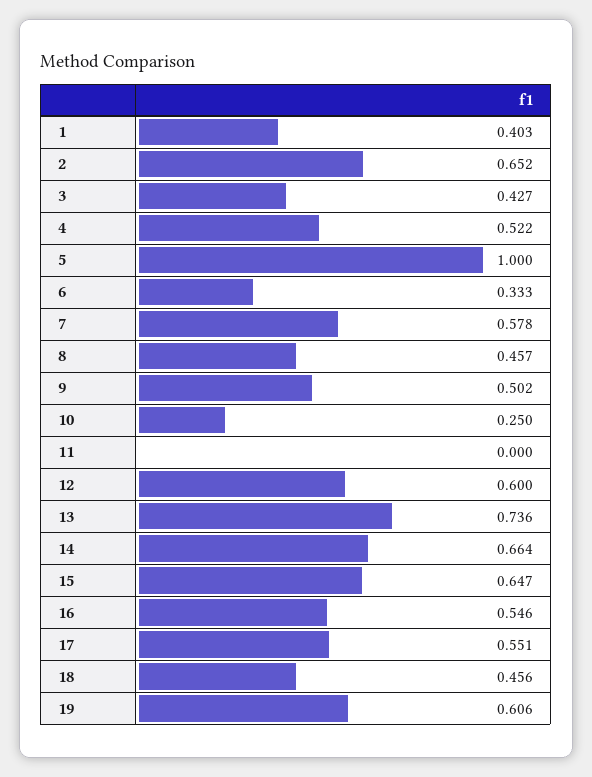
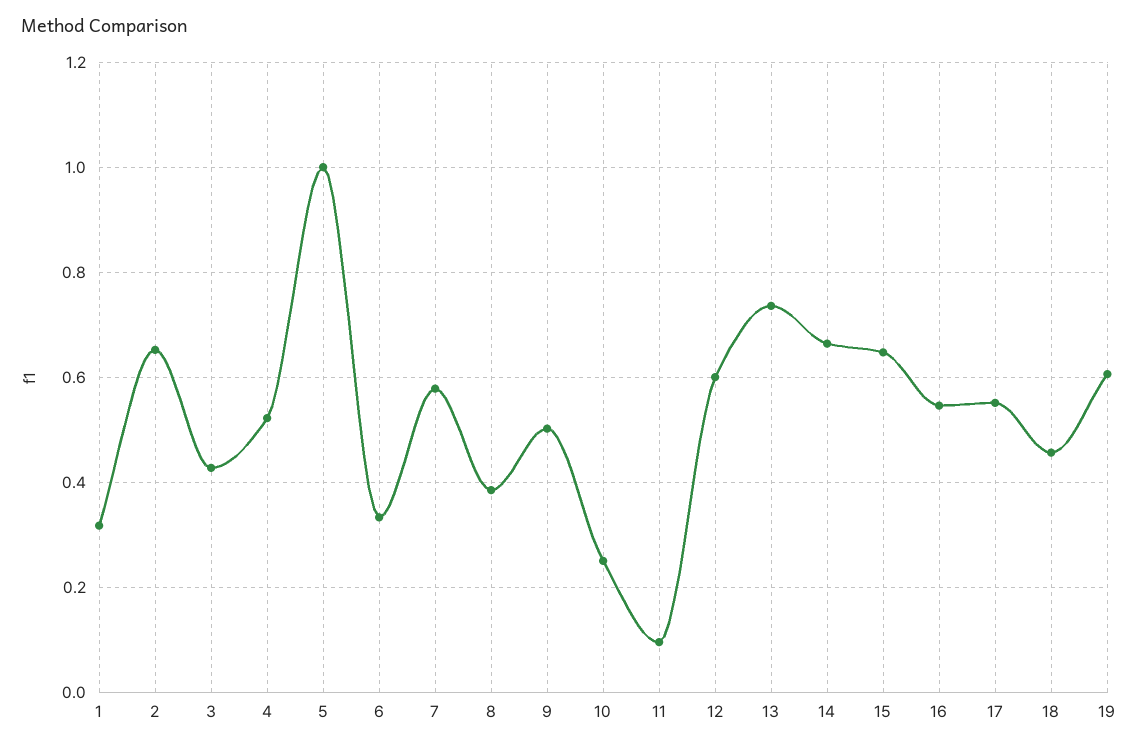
  {
-   "1": 0.403,
+   "1": 0.32,
    "2": 0.652,
    "3": 0.427,
    "4": 0.522,
    "5": 1,
    "6": 0.333,
    "7": 0.578,
-   "8": 0.457,
+   "8": 0.38,
    "9": 0.502,
    "10": 0.25,
-   "11": 0,
+   "11": 0.1,
    "12": 0.6,
    "13": 0.736,
    "14": 0.664,
    "15": 0.647,
    "16": 0.546,
    "17": 0.551,
    "18": 0.456,
    "19": 0.606
  }

